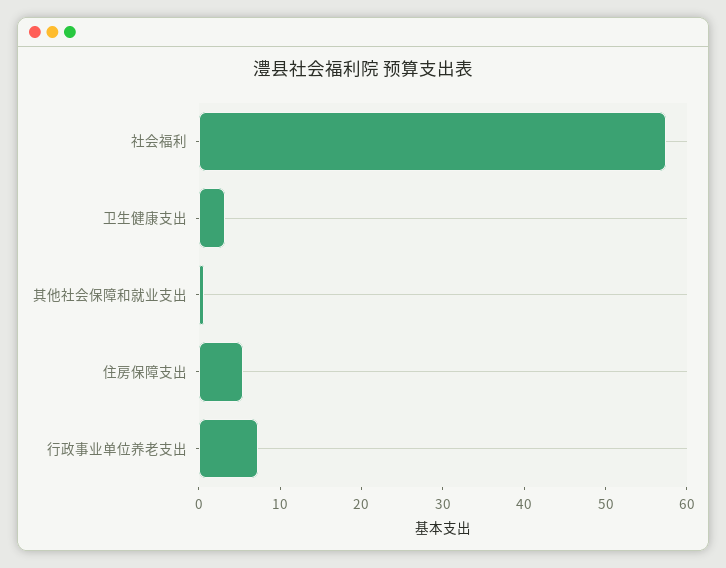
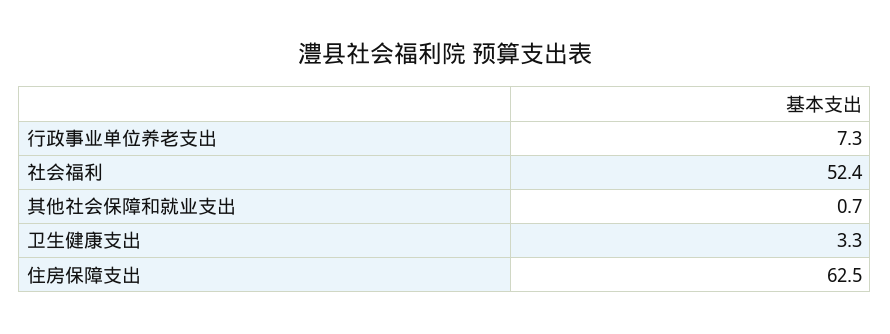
  {
-   "社会福利": 58,
+   "社会福利": 52.4,
    "卫生健康支出": 3.3,
    "其他社会保障和就业支出": 0.7,
-   "住房保障支出": 6,
+   "住房保障支出": 62.5,
    "行政事业单位养老支出": 7.3
  }

